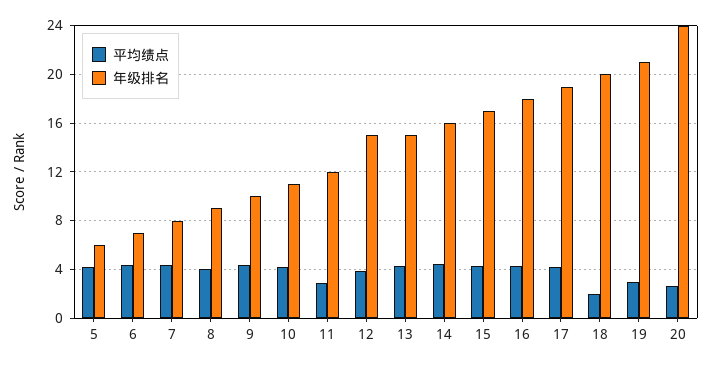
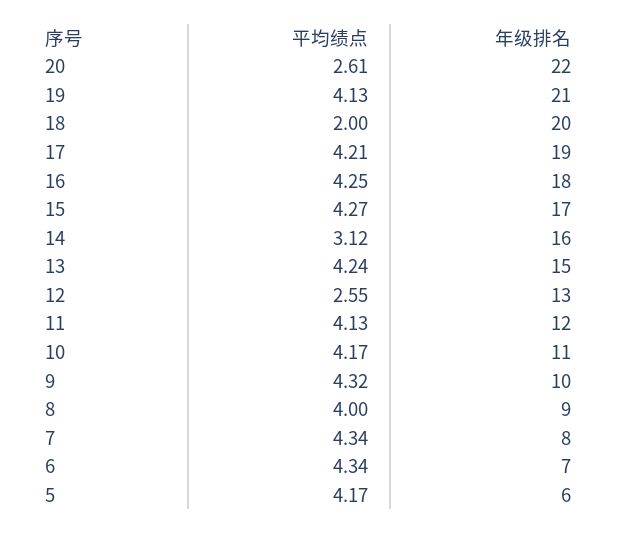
  {
    "平均绩点": {
      "5": 4.17,
      "6": 4.34,
      "7": 4.34,
      "8": 4,
      "9": 4.32,
      "10": 4.17,
-     "11": 3,
+     "11": 4.13,
-     "12": 4,
+     "12": 2.55,
      "13": 4.24,
-     "14": 4.5,
+     "14": 3.12,
      "15": 4.27,
      "16": 4.25,
      "17": 4.21,
      "18": 2,
-     "19": 3,
+     "19": 4.13,
      "20": 2.61
    },
    "年级排名": {
      "5": 6,
      "6": 7,
      "7": 8,
      "8": 9,
      "9": 10,
      "10": 11,
      "11": 12,
-     "12": 15,
+     "12": 13,
      "13": 15,
      "14": 16,
      "15": 17,
      "16": 18,
      "17": 19,
      "18": 20,
      "19": 21,
-     "20": 24
+     "20": 22
    }
  }

